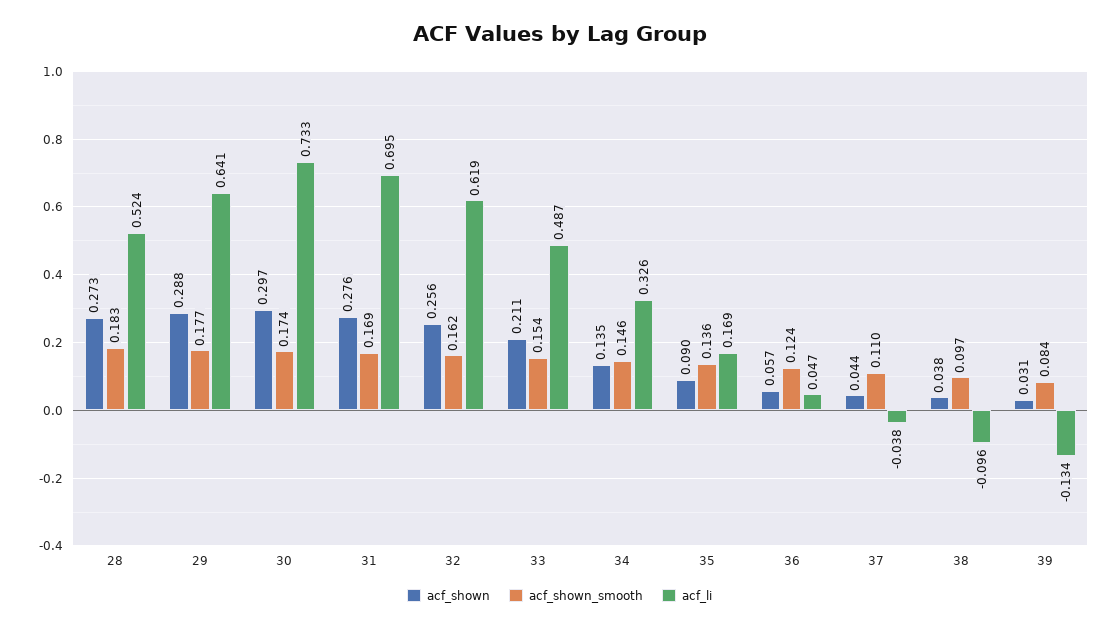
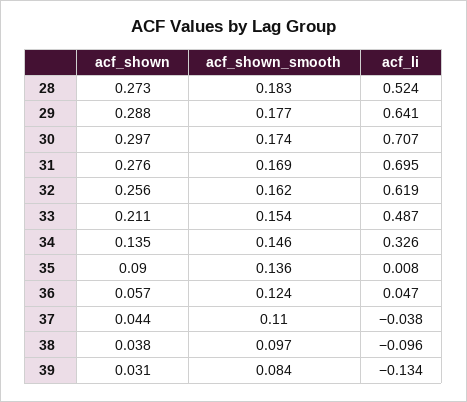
  {
    "acf_shown": {
      "28": 0.273,
      "29": 0.288,
      "30": 0.297,
      "31": 0.276,
      "32": 0.256,
      "33": 0.211,
      "34": 0.135,
      "35": 0.09,
      "36": 0.057,
      "37": 0.044,
      "38": 0.038,
      "39": 0.031
    },
    "acf_shown_smooth": {
      "28": 0.183,
      "29": 0.177,
      "30": 0.174,
      "31": 0.169,
      "32": 0.162,
      "33": 0.154,
      "34": 0.146,
      "35": 0.136,
      "36": 0.124,
      "37": 0.11,
      "38": 0.097,
      "39": 0.084
    },
    "acf_li": {
      "28": 0.524,
      "29": 0.641,
-     "30": 0.733,
+     "30": 0.707,
      "31": 0.695,
      "32": 0.619,
      "33": 0.487,
      "34": 0.326,
-     "35": 0.169,
+     "35": 0.008,
      "36": 0.047,
      "37": -0.038,
      "38": -0.096,
      "39": -0.134
    }
  }

